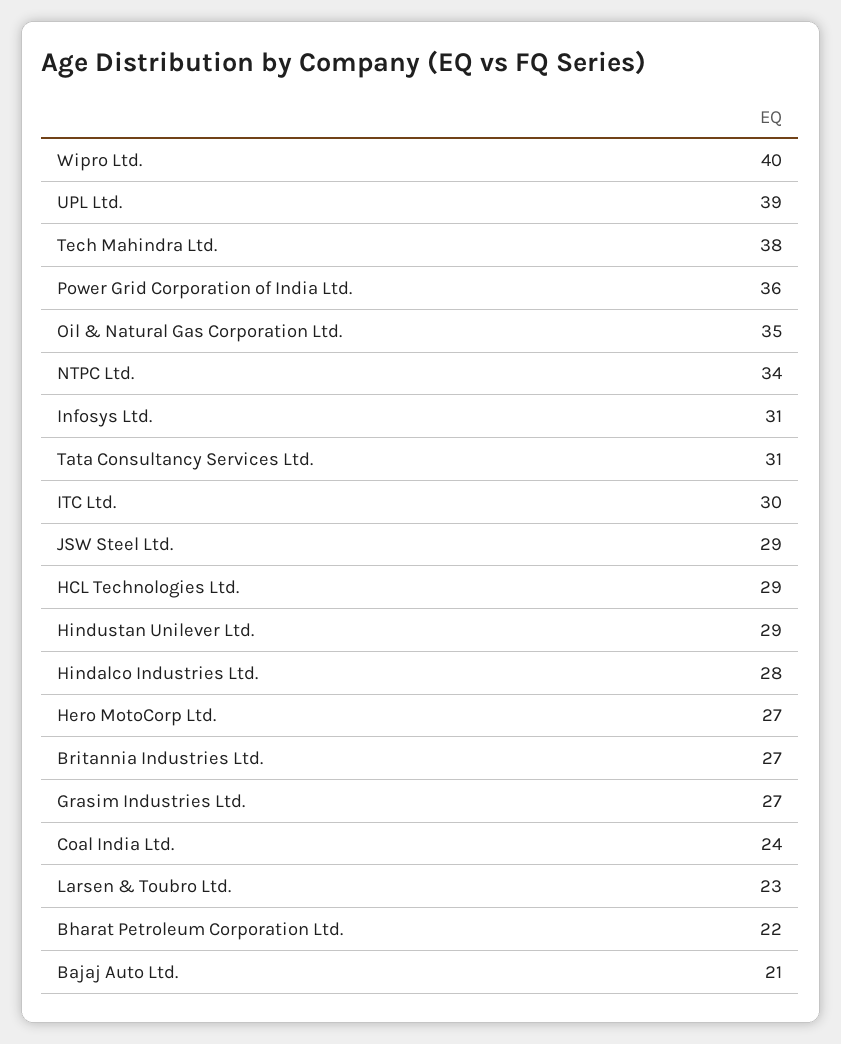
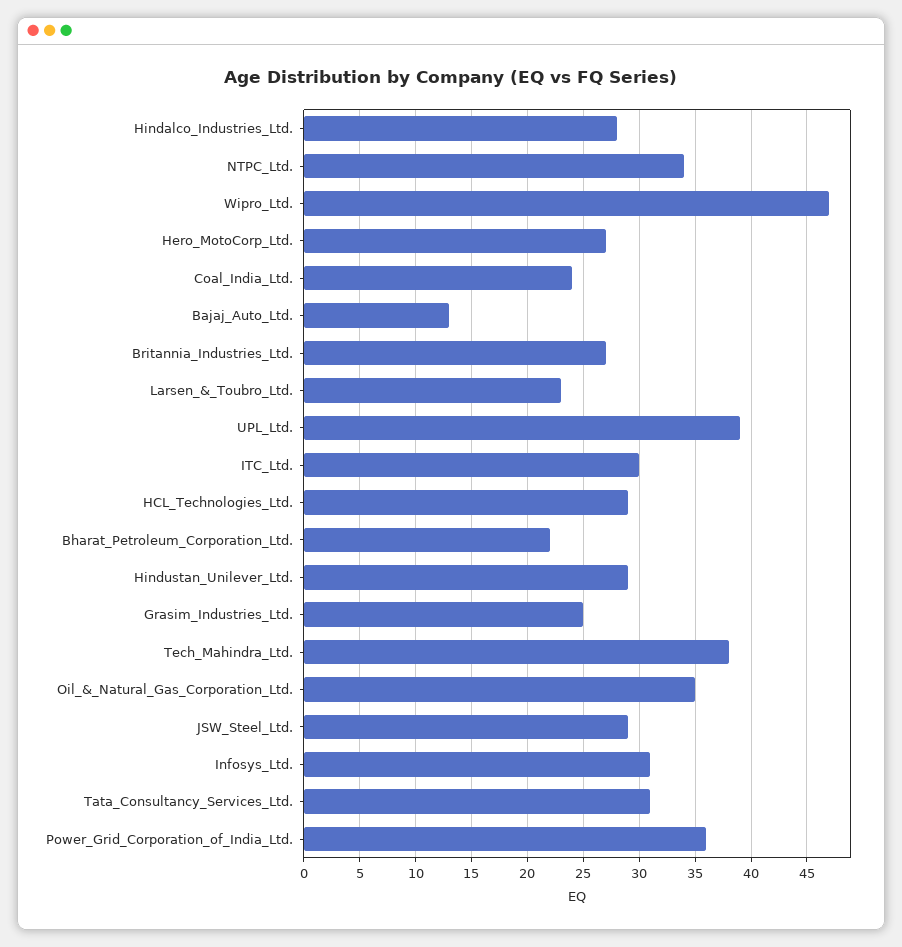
  {
-   "Wipro Ltd.": 40,
+   "Wipro Ltd.": 47,
    "UPL Ltd.": 39,
    "Tech Mahindra Ltd.": 38,
    "Power Grid Corporation of India Ltd.": 36,
    "Oil & Natural Gas Corporation Ltd.": 35,
    "NTPC Ltd.": 34,
    "Infosys Ltd.": 31,
    "Tata Consultancy Services Ltd.": 31,
    "ITC Ltd.": 30,
    "JSW Steel Ltd.": 29,
    "HCL Technologies Ltd.": 29,
    "Hindustan Unilever Ltd.": 29,
    "Hindalco Industries Ltd.": 28,
    "Hero MotoCorp Ltd.": 27,
    "Britannia Industries Ltd.": 27,
-   "Grasim Industries Ltd.": 27,
+   "Grasim Industries Ltd.": 25,
    "Coal India Ltd.": 24,
    "Larsen & Toubro Ltd.": 23,
    "Bharat Petroleum Corporation Ltd.": 22,
-   "Bajaj Auto Ltd.": 21
+   "Bajaj Auto Ltd.": 13
  }

